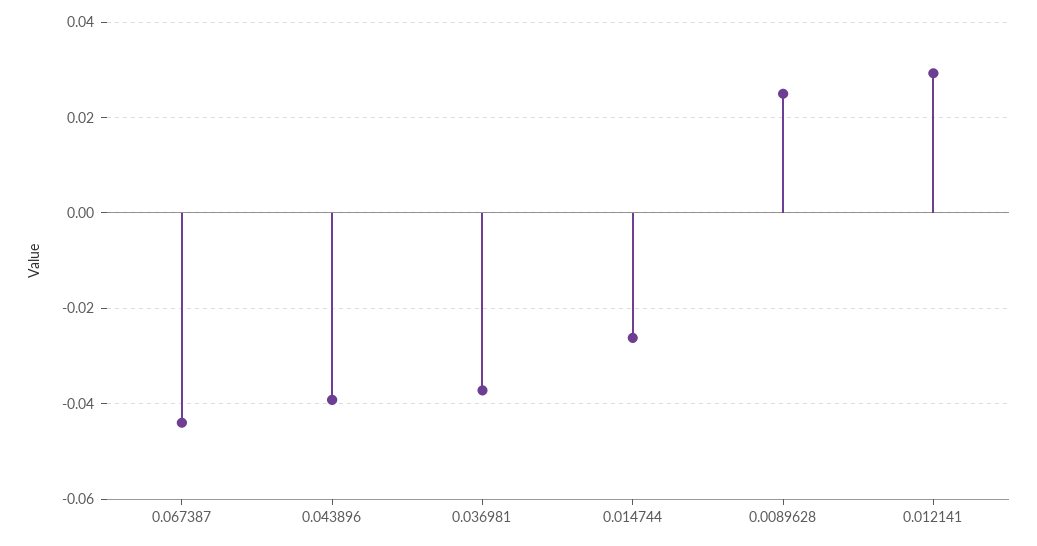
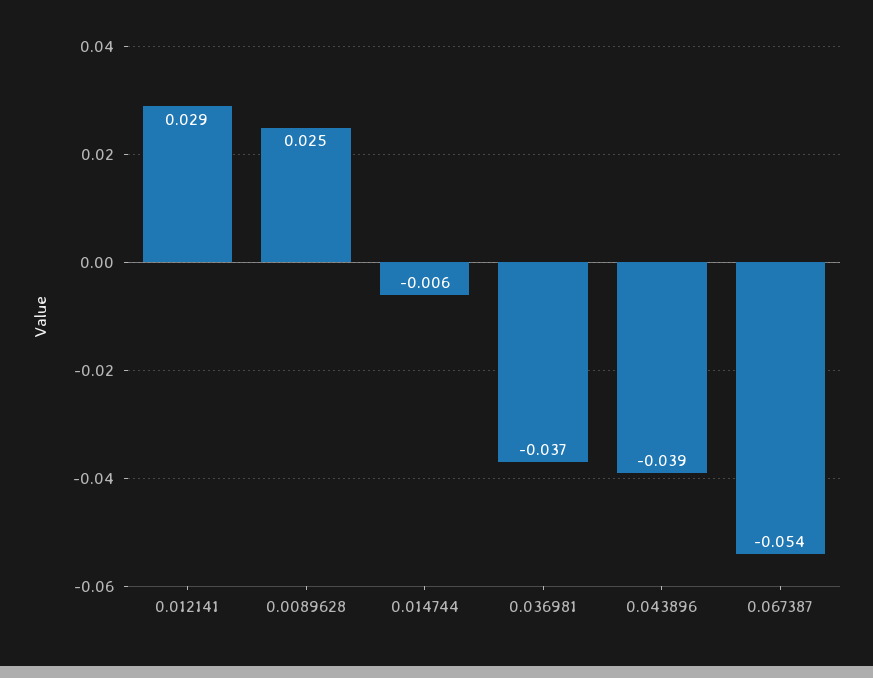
  {
-   "0.067387": -0.044,
+   "0.067387": -0.054,
    "0.043896": -0.039,
    "0.036981": -0.037,
-   "0.014744": -0.026,
+   "0.014744": -0.006,
    "0.0089628": 0.025,
    "0.012141": 0.029
  }

